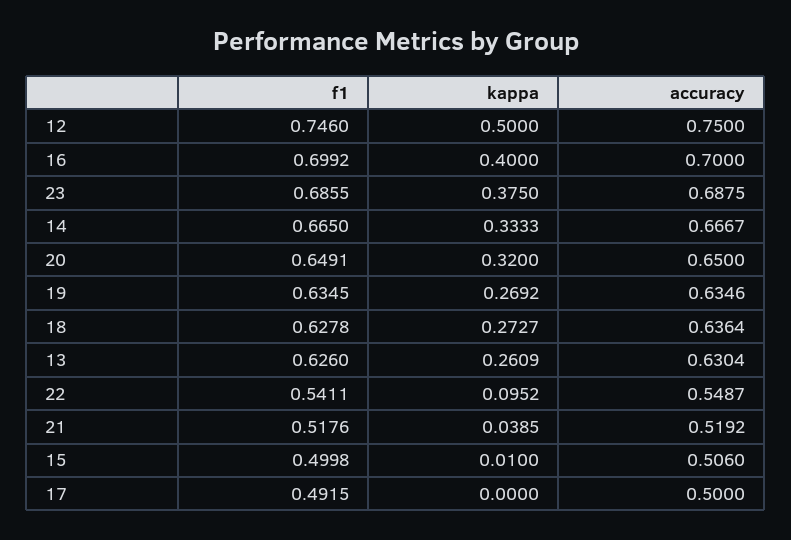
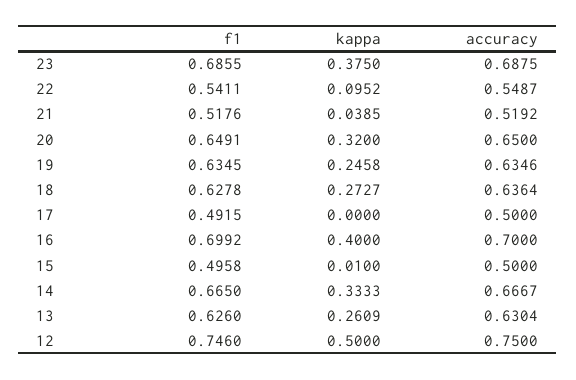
  {
    "f1": {
      "12": 0.746,
      "16": 0.6992,
      "23": 0.6855,
      "14": 0.665,
      "20": 0.6491,
      "19": 0.6345,
      "18": 0.6278,
      "13": 0.626,
      "22": 0.5411,
      "21": 0.5176,
-     "15": 0.4998,
+     "15": 0.4958,
      "17": 0.4915
    },
    "kappa": {
      "12": 0.5,
      "16": 0.4,
      "23": 0.375,
      "14": 0.3333,
      "20": 0.32,
-     "19": 0.2692,
+     "19": 0.2458,
      "18": 0.2727,
      "13": 0.2609,
      "22": 0.0952,
      "21": 0.0385,
      "15": 0.01,
      "17": 0
    },
    "accuracy": {
      "12": 0.75,
      "16": 0.7,
      "23": 0.6875,
      "14": 0.6667,
      "20": 0.65,
      "19": 0.6346,
      "18": 0.6364,
      "13": 0.6304,
      "22": 0.5487,
      "21": 0.5192,
-     "15": 0.506,
+     "15": 0.5,
      "17": 0.5
    }
  }

